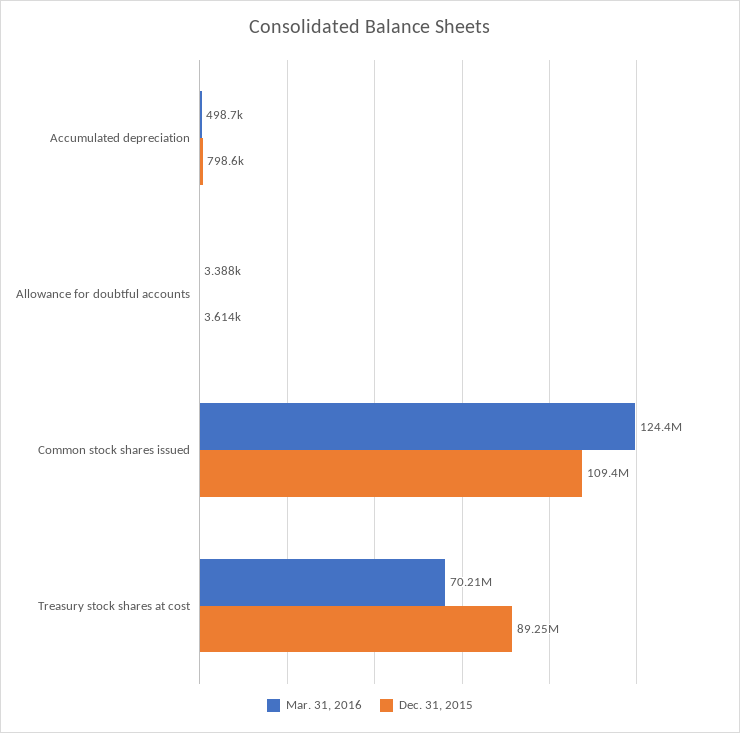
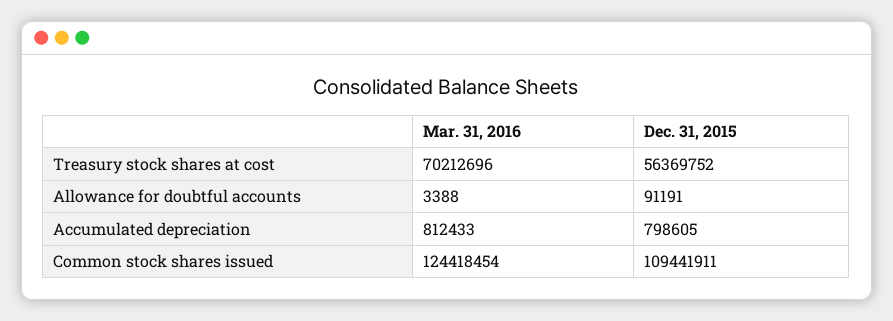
  {
    "Mar. 31, 2016": {
-     "Accumulated depreciation": 498700,
+     "Accumulated depreciation": 812433,
      "Allowance for doubtful accounts": 3388,
      "Common stock shares issued": 124418454,
      "Treasury stock shares at cost": 70212696
    },
    "Dec. 31, 2015": {
      "Accumulated depreciation": 798605,
-     "Allowance for doubtful accounts": 3614,
+     "Allowance for doubtful accounts": 91191,
      "Common stock shares issued": 109441911,
-     "Treasury stock shares at cost": 89250000
+     "Treasury stock shares at cost": 56369752
    }
  }

